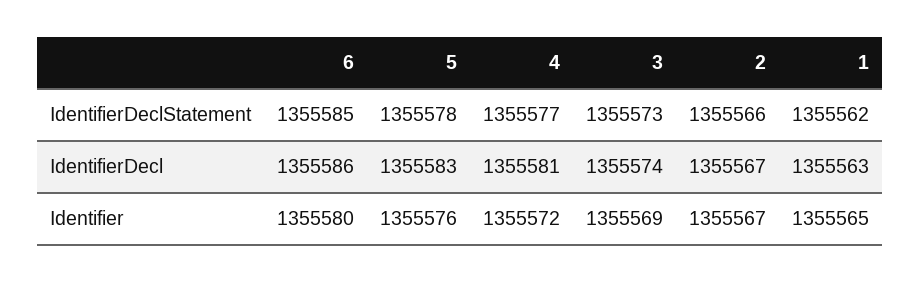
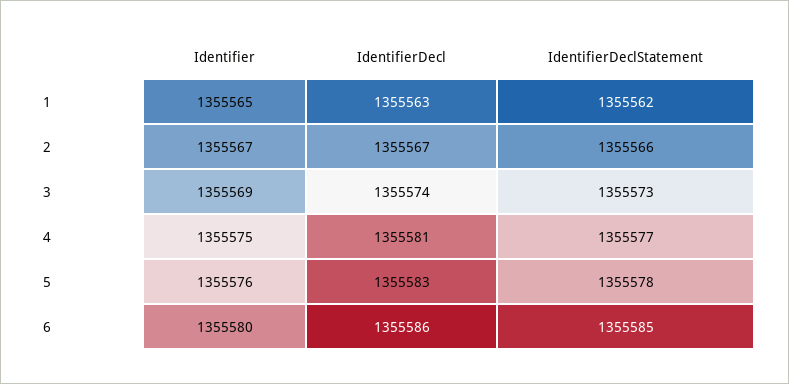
  {
    "6": {
      "IdentifierDeclStatement": 1355585,
      "IdentifierDecl": 1355586,
      "Identifier": 1355580
    },
    "5": {
      "IdentifierDeclStatement": 1355578,
      "IdentifierDecl": 1355583,
      "Identifier": 1355576
    },
    "4": {
      "IdentifierDeclStatement": 1355577,
      "IdentifierDecl": 1355581,
-     "Identifier": 1355572
+     "Identifier": 1355575
    },
    "3": {
      "IdentifierDeclStatement": 1355573,
      "IdentifierDecl": 1355574,
      "Identifier": 1355569
    },
    "2": {
      "IdentifierDeclStatement": 1355566,
      "IdentifierDecl": 1355567,
      "Identifier": 1355567
    },
    "1": {
      "IdentifierDeclStatement": 1355562,
      "IdentifierDecl": 1355563,
      "Identifier": 1355565
    }
  }

